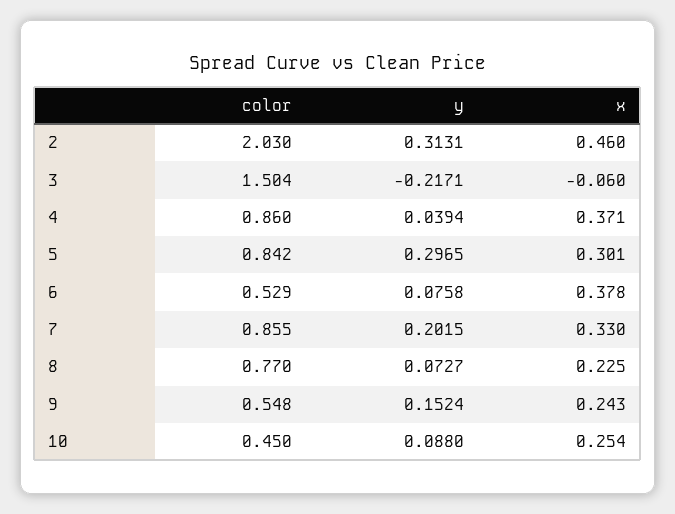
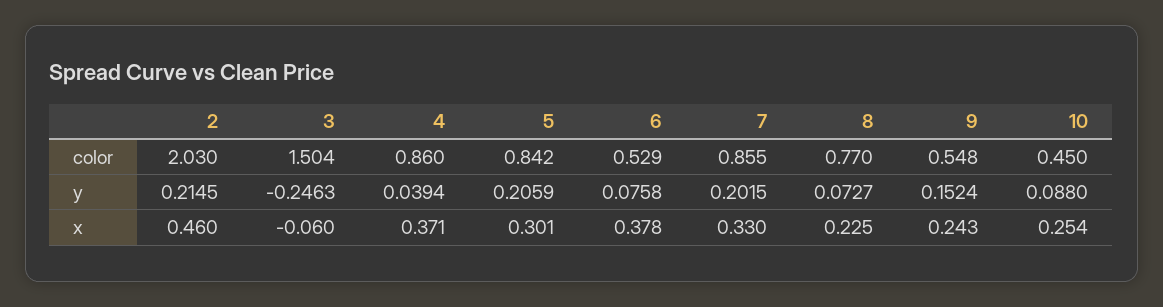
  {
    "color": {
      "2": 2.03,
      "3": 1.504,
      "4": 0.86,
      "5": 0.842,
      "6": 0.529,
      "7": 0.855,
      "8": 0.77,
      "9": 0.548,
      "10": 0.45
    },
    "y": {
-     "2": 0.3131,
+     "2": 0.2145,
-     "3": -0.2171,
+     "3": -0.2463,
      "4": 0.0394,
-     "5": 0.2965,
+     "5": 0.2059,
      "6": 0.0758,
      "7": 0.2015,
      "8": 0.0727,
      "9": 0.1524,
      "10": 0.088
    },
    "x": {
      "2": 0.46,
      "3": -0.06,
      "4": 0.371,
      "5": 0.301,
      "6": 0.378,
      "7": 0.33,
      "8": 0.225,
      "9": 0.243,
      "10": 0.254
    }
  }

